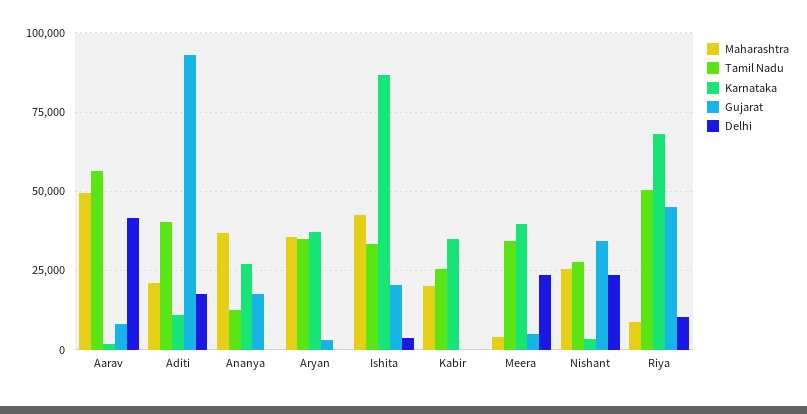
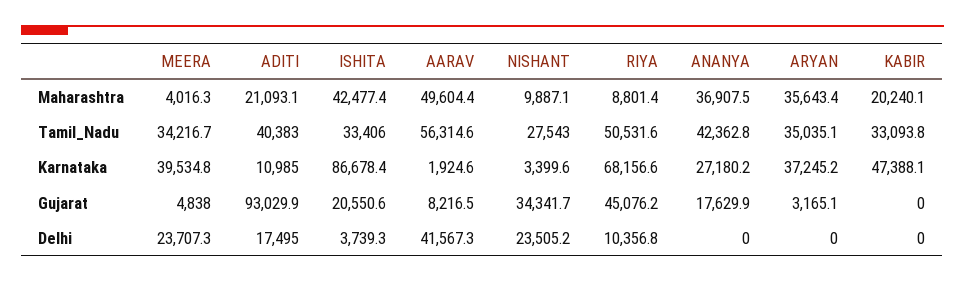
  {
    "Maharashtra": {
      "Aarav": 49604.4,
      "Aditi": 21093.1,
      "Ananya": 36907.5,
      "Aryan": 35643.4,
      "Ishita": 42477.4,
      "Kabir": 20240.1,
      "Meera": 4016.3,
-     "Nishant": 25000,
+     "Nishant": 9887.1,
      "Riya": 8801.4
    },
    "Tamil Nadu": {
      "Aarav": 56314.6,
      "Aditi": 40383,
-     "Ananya": 12500,
+     "Ananya": 42362.8,
      "Aryan": 35035.1,
      "Ishita": 33406,
-     "Kabir": 25000,
+     "Kabir": 33093.8,
      "Meera": 34216.7,
      "Nishant": 27543,
      "Riya": 50531.6
    },
    "Karnataka": {
      "Aarav": 1924.6,
      "Aditi": 10985,
      "Ananya": 27180.2,
      "Aryan": 37245.2,
      "Ishita": 86678.4,
-     "Kabir": 35000,
+     "Kabir": 47388.1,
      "Meera": 39534.8,
      "Nishant": 3399.6,
      "Riya": 68156.6
    },
    "Gujarat": {
      "Aarav": 8216.5,
      "Aditi": 93029.9,
      "Ananya": 17629.9,
      "Aryan": 3165.1,
      "Ishita": 20550.6,
      "Kabir": 0,
      "Meera": 4838,
      "Nishant": 34341.7,
      "Riya": 45076.2
    },
    "Delhi": {
      "Aarav": 41567.3,
      "Aditi": 17495,
      "Ananya": 0,
      "Aryan": 0,
      "Ishita": 3739.3,
      "Kabir": 0,
      "Meera": 23707.3,
      "Nishant": 23505.2,
      "Riya": 10356.8
    }
  }

